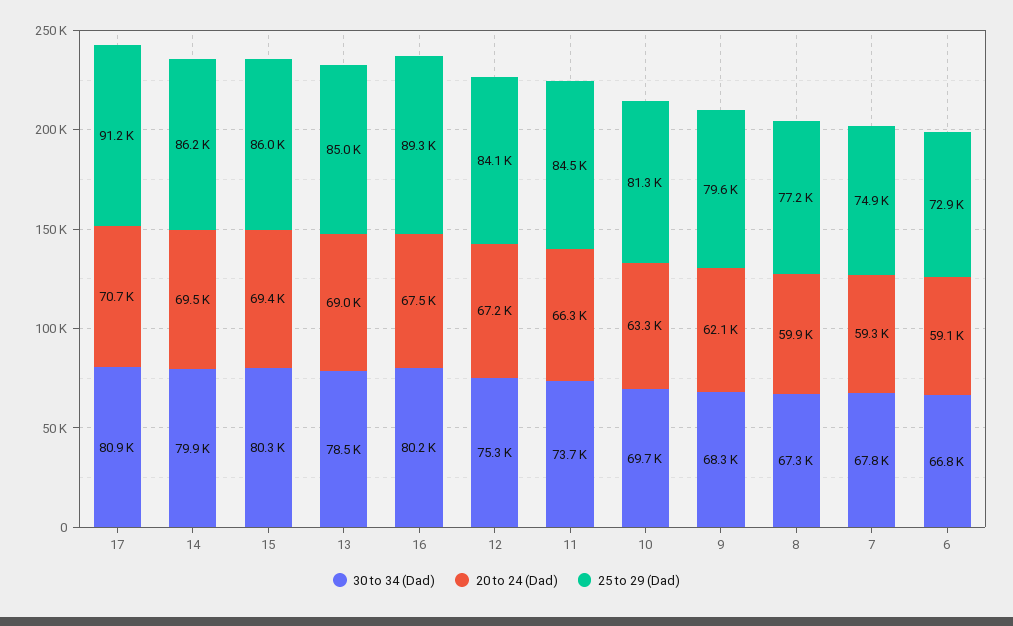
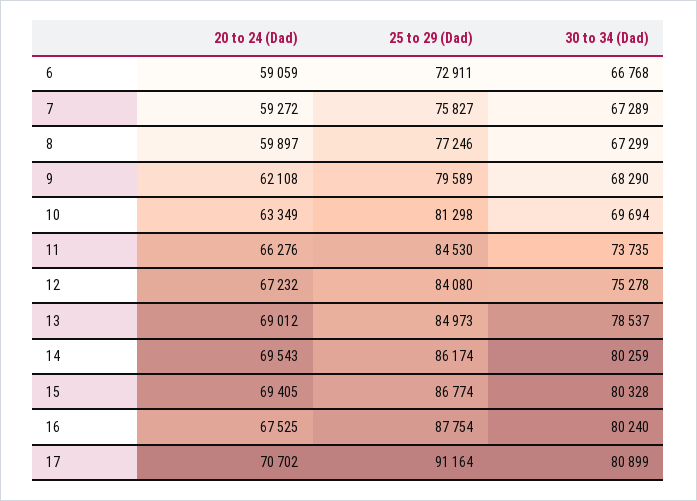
  {
    "30 to 34 (Dad)": {
      "17": 80899,
-     "14": 79900,
+     "14": 80259,
      "15": 80328,
      "13": 78537,
      "16": 80240,
      "12": 75278,
      "11": 73735,
      "10": 69694,
      "9": 68290,
      "8": 67299,
-     "7": 67800,
+     "7": 67289,
      "6": 66768
    },
    "20 to 24 (Dad)": {
      "17": 70702,
      "14": 69543,
      "15": 69405,
      "13": 69012,
      "16": 67525,
      "12": 67232,
      "11": 66276,
      "10": 63349,
      "9": 62108,
      "8": 59897,
      "7": 59272,
      "6": 59059
    },
    "25 to 29 (Dad)": {
      "17": 91164,
      "14": 86174,
-     "15": 86000,
+     "15": 86774,
      "13": 84973,
-     "16": 89300,
+     "16": 87754,
      "12": 84080,
      "11": 84530,
      "10": 81298,
      "9": 79589,
      "8": 77246,
-     "7": 74900,
+     "7": 75827,
      "6": 72911
    }
  }

